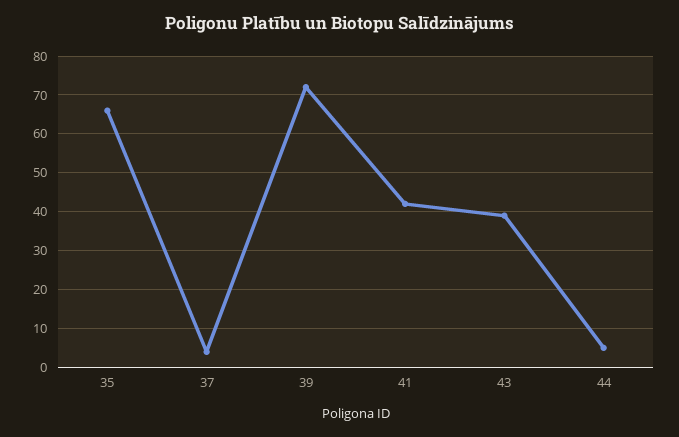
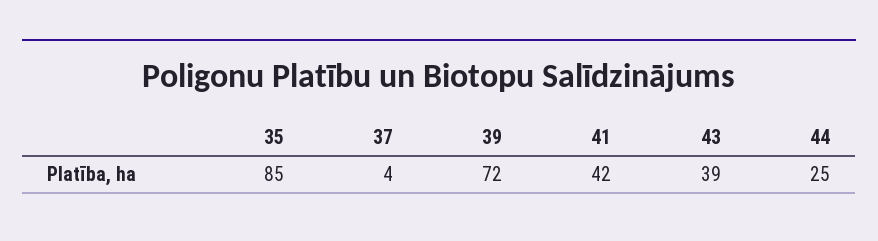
  {
-   "35": 65,
+   "35": 85,
    "37": 4,
    "39": 72,
    "41": 42,
    "43": 39,
-   "44": 5
+   "44": 25
  }

